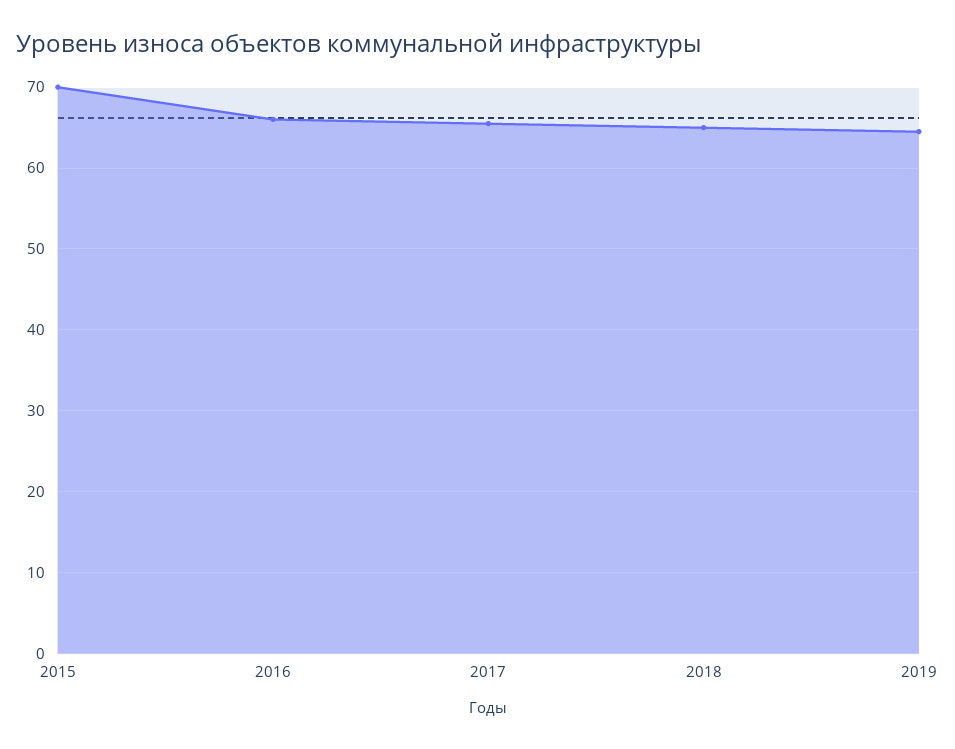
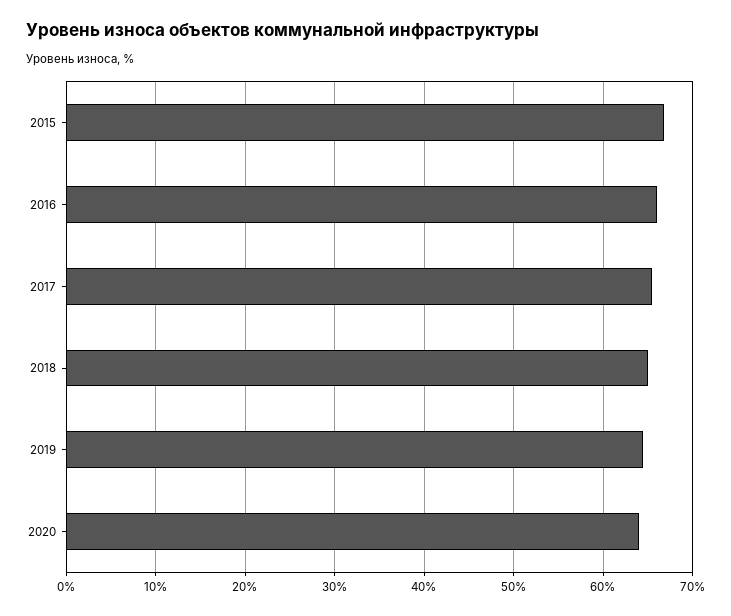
  {
-   "2015": 70,
+   "2015": 67,
    "2016": 66,
    "2017": 66,
    "2018": 65,
-   "2019": 65
+   "2019": 65,
+   "2020": 64
  }

